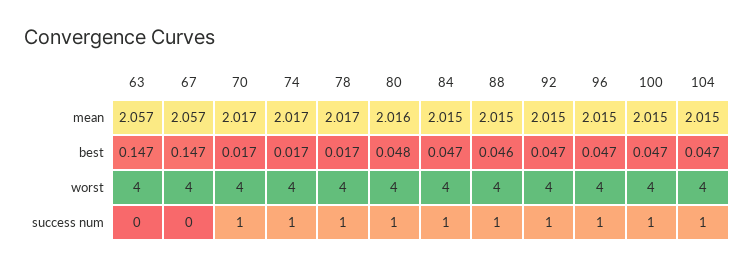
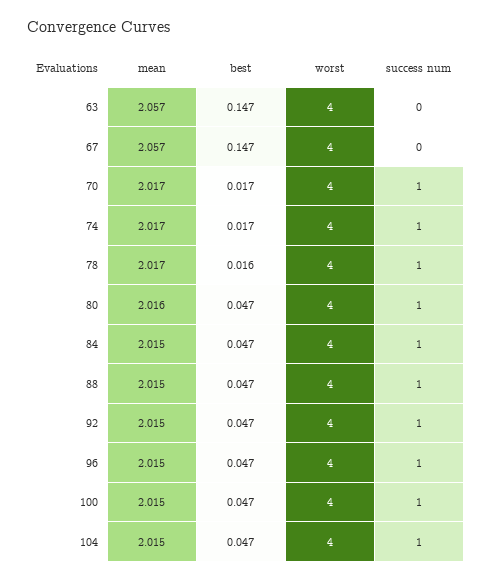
  {
    "63": {
      "mean": 2.057,
      "best": 0.147,
      "worst": 4,
      "success num": 0
    },
    "67": {
      "mean": 2.057,
      "best": 0.147,
      "worst": 4,
      "success num": 0
    },
    "70": {
      "mean": 2.017,
      "best": 0.017,
      "worst": 4,
      "success num": 1
    },
    "74": {
      "mean": 2.017,
      "best": 0.017,
      "worst": 4,
      "success num": 1
    },
    "78": {
      "mean": 2.017,
-     "best": 0.017,
+     "best": 0.016,
      "worst": 4,
      "success num": 1
    },
    "80": {
      "mean": 2.016,
-     "best": 0.048,
+     "best": 0.047,
      "worst": 4,
      "success num": 1
    },
    "84": {
      "mean": 2.015,
      "best": 0.047,
      "worst": 4,
      "success num": 1
    },
    "88": {
      "mean": 2.015,
-     "best": 0.046,
+     "best": 0.047,
      "worst": 4,
      "success num": 1
    },
    "92": {
      "mean": 2.015,
      "best": 0.047,
      "worst": 4,
      "success num": 1
    },
    "96": {
      "mean": 2.015,
      "best": 0.047,
      "worst": 4,
      "success num": 1
    },
    "100": {
      "mean": 2.015,
      "best": 0.047,
      "worst": 4,
      "success num": 1
    },
    "104": {
      "mean": 2.015,
      "best": 0.047,
      "worst": 4,
      "success num": 1
    }
  }

